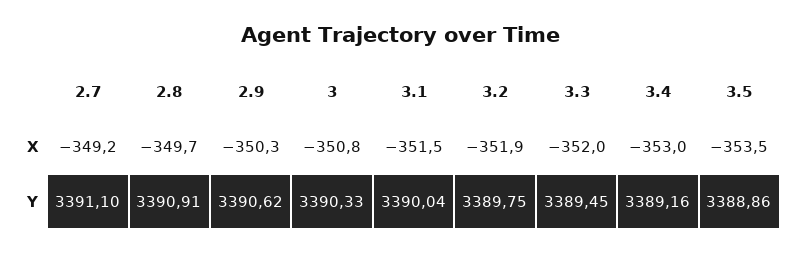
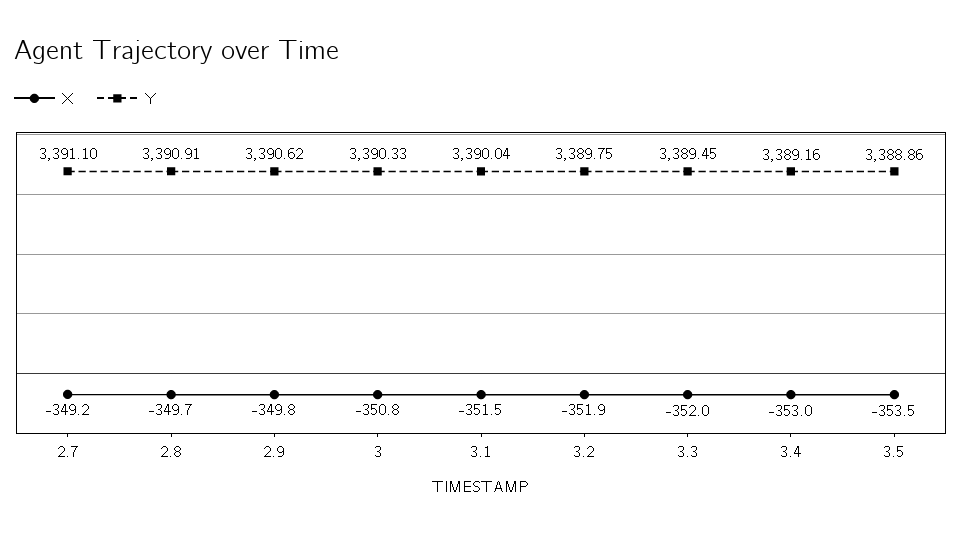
  {
    "X": {
      "2.7": -349.2,
      "2.8": -349.7,
-     "2.9": -350.3,
+     "2.9": -349.8,
      "3": -350.8,
      "3.1": -351.5,
      "3.2": -351.9,
      "3.3": -352,
      "3.4": -353,
      "3.5": -353.5
    },
    "Y": {
      "2.7": 3391.1,
      "2.8": 3390.91,
      "2.9": 3390.62,
      "3": 3390.33,
      "3.1": 3390.04,
      "3.2": 3389.75,
      "3.3": 3389.45,
      "3.4": 3389.16,
      "3.5": 3388.86
    }
  }

